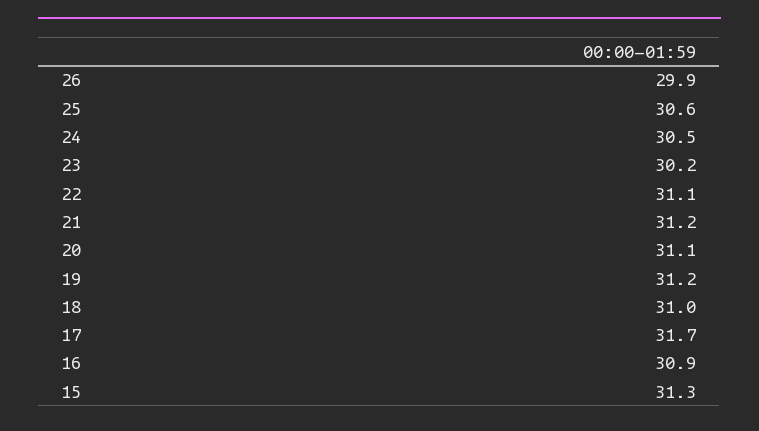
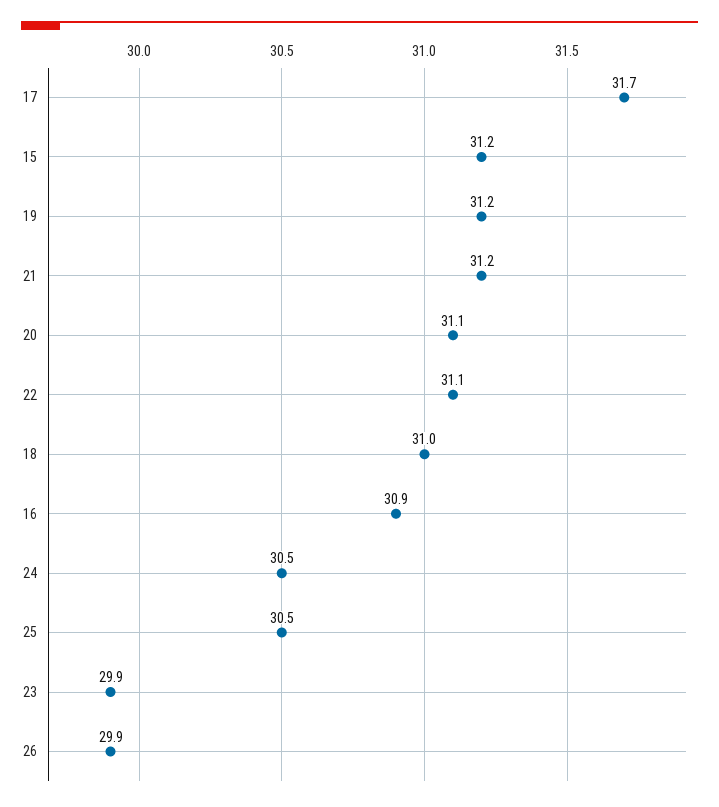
  {
    "26": 29.9,
-   "25": 30.6,
+   "25": 30.5,
    "24": 30.5,
-   "23": 30.2,
+   "23": 29.9,
    "22": 31.1,
    "21": 31.2,
    "20": 31.1,
    "19": 31.2,
    "18": 31,
    "17": 31.7,
    "16": 30.9,
-   "15": 31.3
+   "15": 31.2
  }

